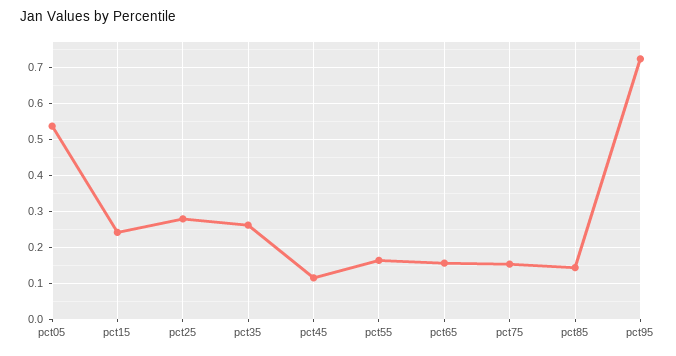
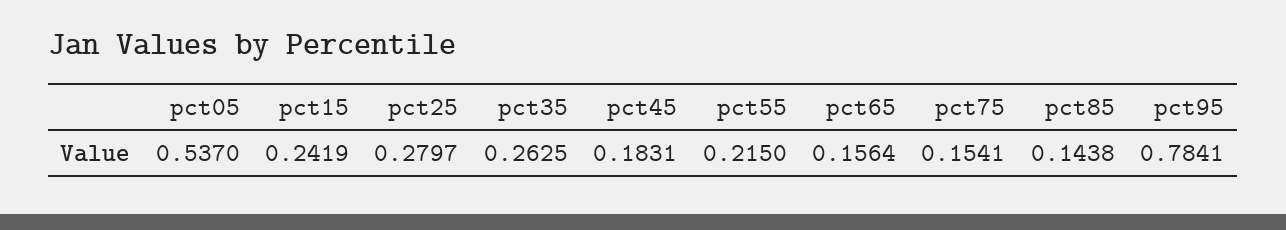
  {
    "pct05": 0.537,
    "pct15": 0.2419,
    "pct25": 0.2797,
    "pct35": 0.2625,
-   "pct45": 0.12,
+   "pct45": 0.1831,
-   "pct55": 0.16,
+   "pct55": 0.215,
    "pct65": 0.1564,
    "pct75": 0.1541,
    "pct85": 0.1438,
-   "pct95": 0.72
+   "pct95": 0.7841
  }

